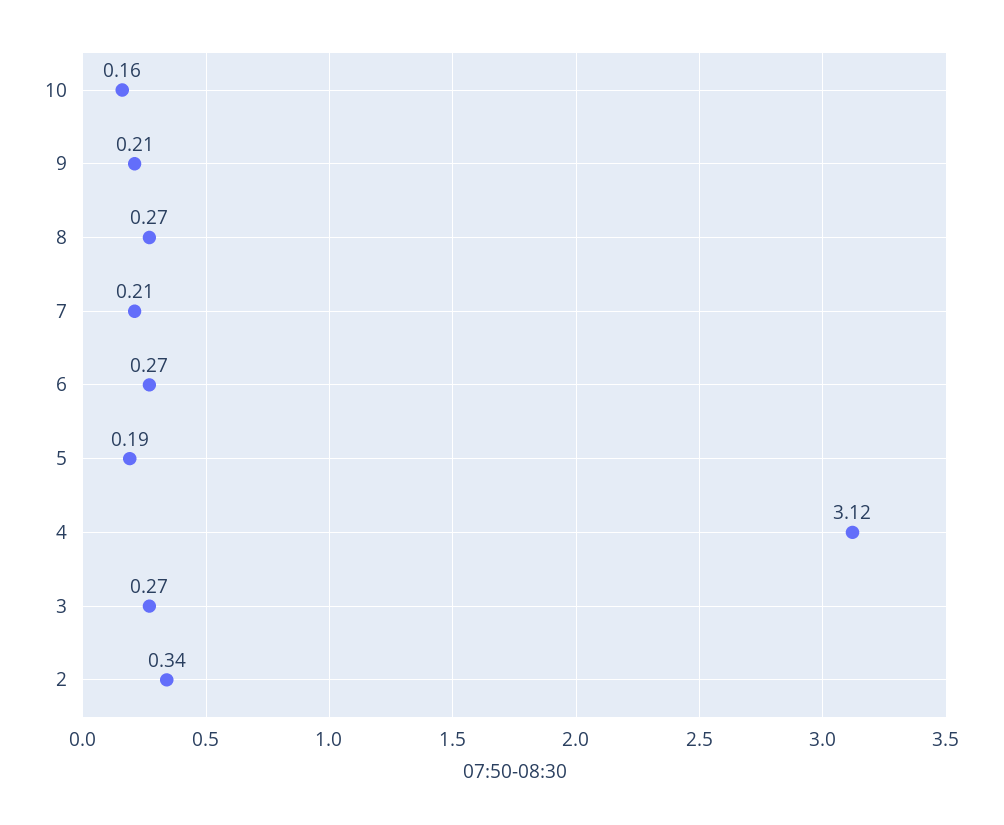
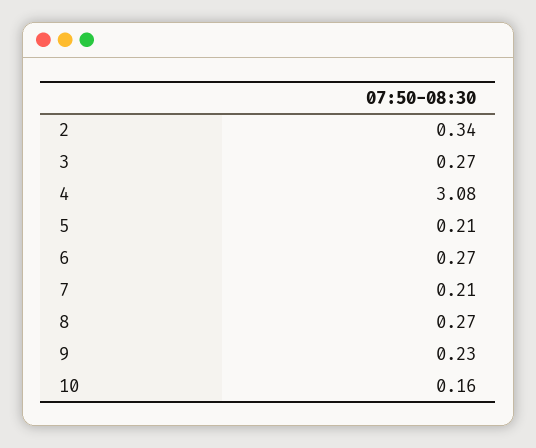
  {
    "10": 0.16,
-   "9": 0.21,
+   "9": 0.23,
    "8": 0.27,
    "7": 0.21,
    "6": 0.27,
-   "5": 0.19,
+   "5": 0.21,
-   "4": 3.12,
+   "4": 3.08,
    "3": 0.27,
    "2": 0.34
  }

